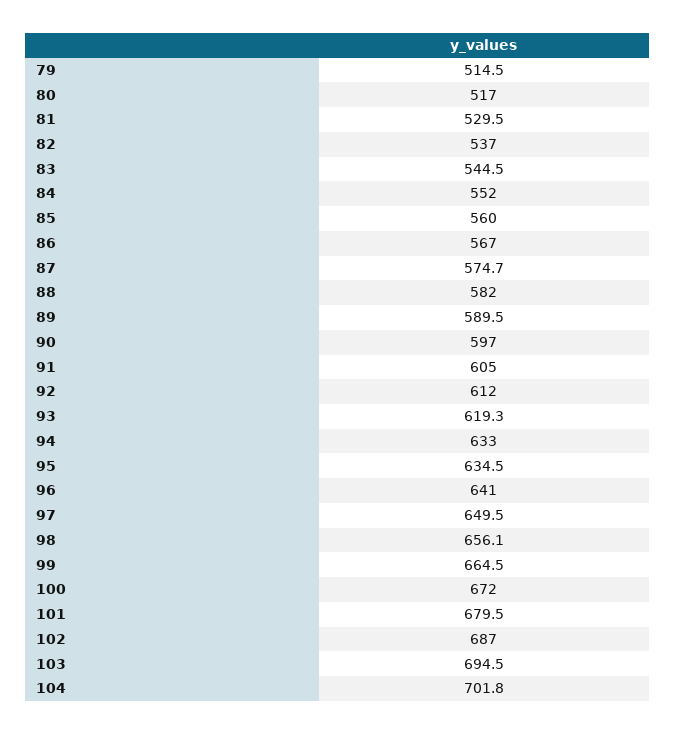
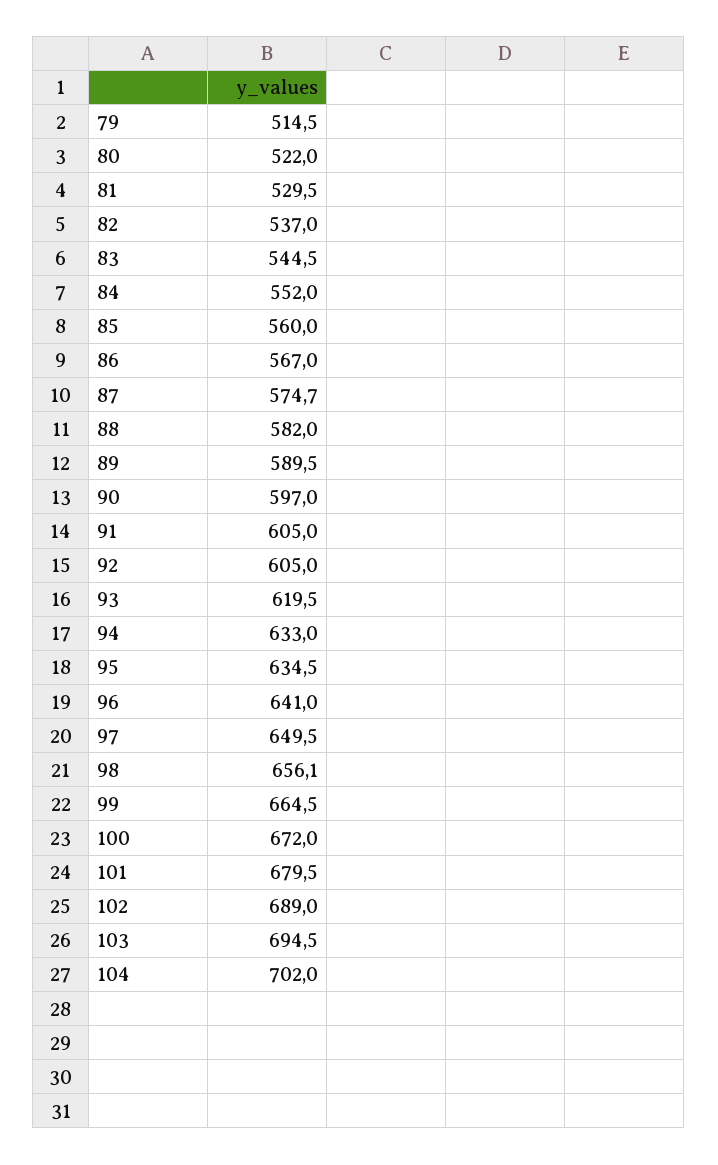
  {
    "79": 514.5,
-   "80": 517,
+   "80": 522,
    "81": 529.5,
    "82": 537,
    "83": 544.5,
    "84": 552,
    "85": 560,
    "86": 567,
    "87": 574.7,
    "88": 582,
    "89": 589.5,
    "90": 597,
    "91": 605,
-   "92": 612,
+   "92": 605,
-   "93": 619.3,
+   "93": 619.5,
    "94": 633,
    "95": 634.5,
    "96": 641,
    "97": 649.5,
    "98": 656.1,
    "99": 664.5,
    "100": 672,
    "101": 679.5,
-   "102": 687,
+   "102": 689,
    "103": 694.5,
-   "104": 701.8
+   "104": 702
  }

